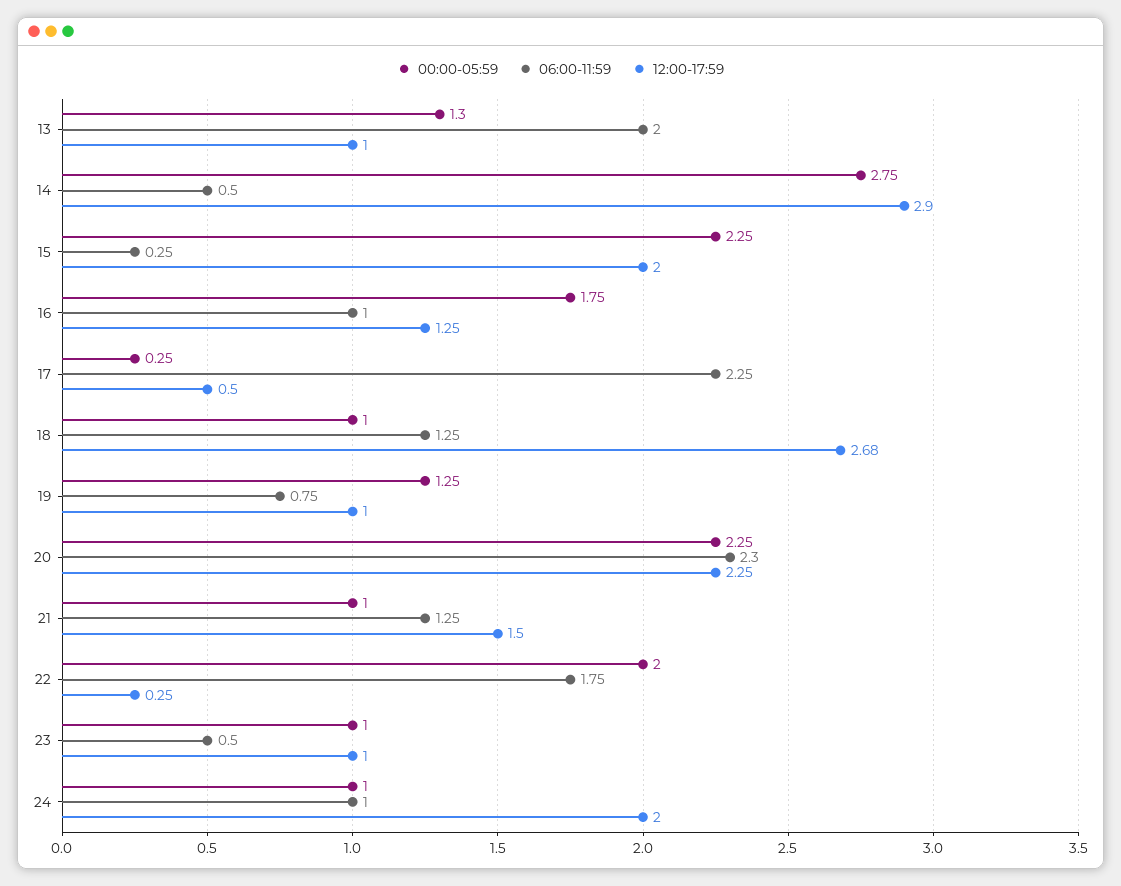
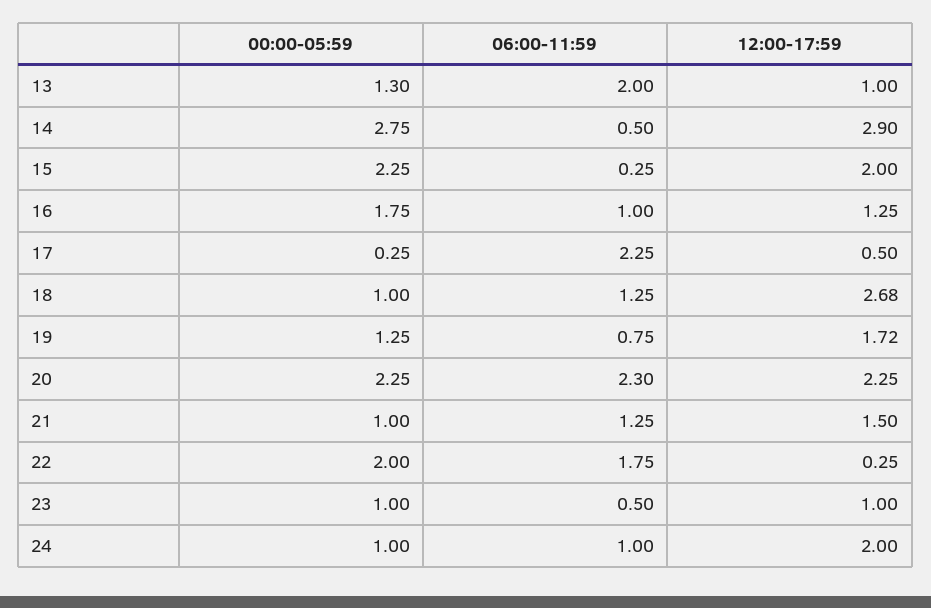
  {
    "00:00-05:59": {
      "13": 1.3,
      "14": 2.75,
      "15": 2.25,
      "16": 1.75,
      "17": 0.25,
      "18": 1,
      "19": 1.25,
      "20": 2.25,
      "21": 1,
      "22": 2,
      "23": 1,
      "24": 1
    },
    "06:00-11:59": {
      "13": 2,
      "14": 0.5,
      "15": 0.25,
      "16": 1,
      "17": 2.25,
      "18": 1.25,
      "19": 0.75,
      "20": 2.3,
      "21": 1.25,
      "22": 1.75,
      "23": 0.5,
      "24": 1
    },
    "12:00-17:59": {
      "13": 1,
      "14": 2.9,
      "15": 2,
      "16": 1.25,
      "17": 0.5,
      "18": 2.68,
-     "19": 1,
+     "19": 1.72,
      "20": 2.25,
      "21": 1.5,
      "22": 0.25,
      "23": 1,
      "24": 2
    }
  }

